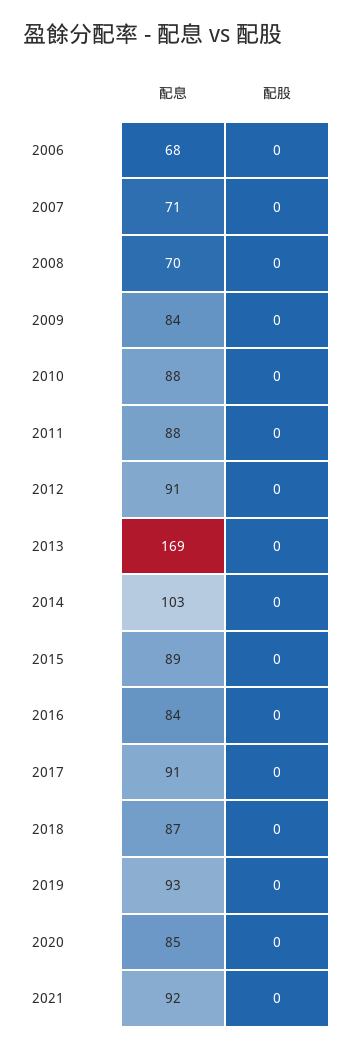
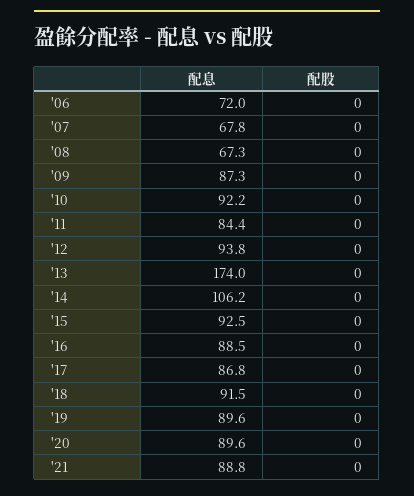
  {
    "配息": {
-     "2006": 68,
+     "2006": 72,
-     "2007": 71,
+     "2007": 67.8,
-     "2008": 70,
+     "2008": 67.3,
-     "2009": 84,
+     "2009": 87.3,
-     "2010": 88,
+     "2010": 92.2,
-     "2011": 88,
+     "2011": 84.4,
-     "2012": 91,
+     "2012": 93.8,
-     "2013": 169,
+     "2013": 174,
-     "2014": 103,
+     "2014": 106.2,
-     "2015": 89,
+     "2015": 92.5,
-     "2016": 84,
+     "2016": 88.5,
-     "2017": 91,
+     "2017": 86.8,
-     "2018": 87,
+     "2018": 91.5,
-     "2019": 93,
+     "2019": 89.6,
-     "2020": 85,
+     "2020": 89.6,
-     "2021": 92
+     "2021": 88.8
    },
    "配股": {
      "2006": 0,
      "2007": 0,
      "2008": 0,
      "2009": 0,
      "2010": 0,
      "2011": 0,
      "2012": 0,
      "2013": 0,
      "2014": 0,
      "2015": 0,
      "2016": 0,
      "2017": 0,
      "2018": 0,
      "2019": 0,
      "2020": 0,
      "2021": 0
    }
  }

